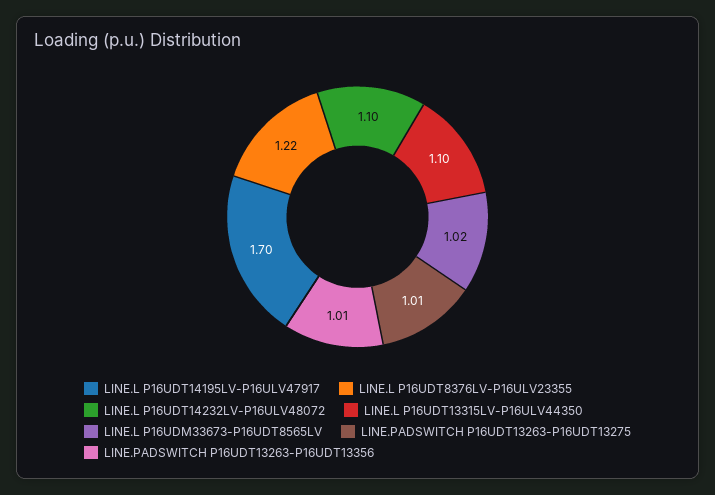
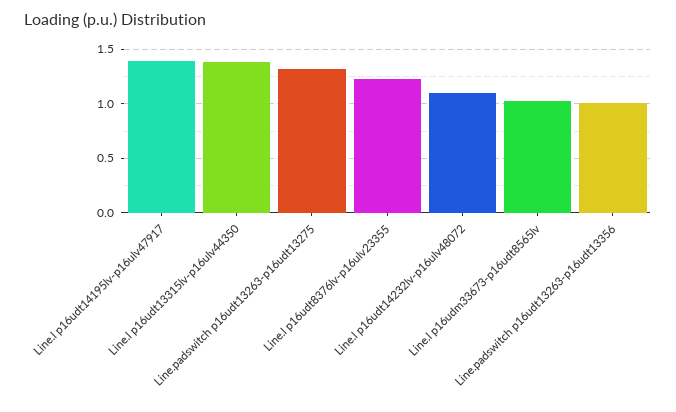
  {
-   "LINE.L P16UDT14195LV-P16ULV47917": 1.7,
+   "LINE.L P16UDT14195LV-P16ULV47917": 1.4,
    "LINE.L P16UDT8376LV-P16ULV23355": 1.22,
    "LINE.L P16UDT14232LV-P16ULV48072": 1.1,
-   "LINE.L P16UDT13315LV-P16ULV44350": 1.1,
+   "LINE.L P16UDT13315LV-P16ULV44350": 1.4,
    "LINE.L P16UDM33673-P16UDT8565LV": 1.02,
-   "LINE.PADSWITCH P16UDT13263-P16UDT13275": 1.01,
+   "LINE.PADSWITCH P16UDT13263-P16UDT13275": 1.3,
    "LINE.PADSWITCH P16UDT13263-P16UDT13356": 1.01
  }

